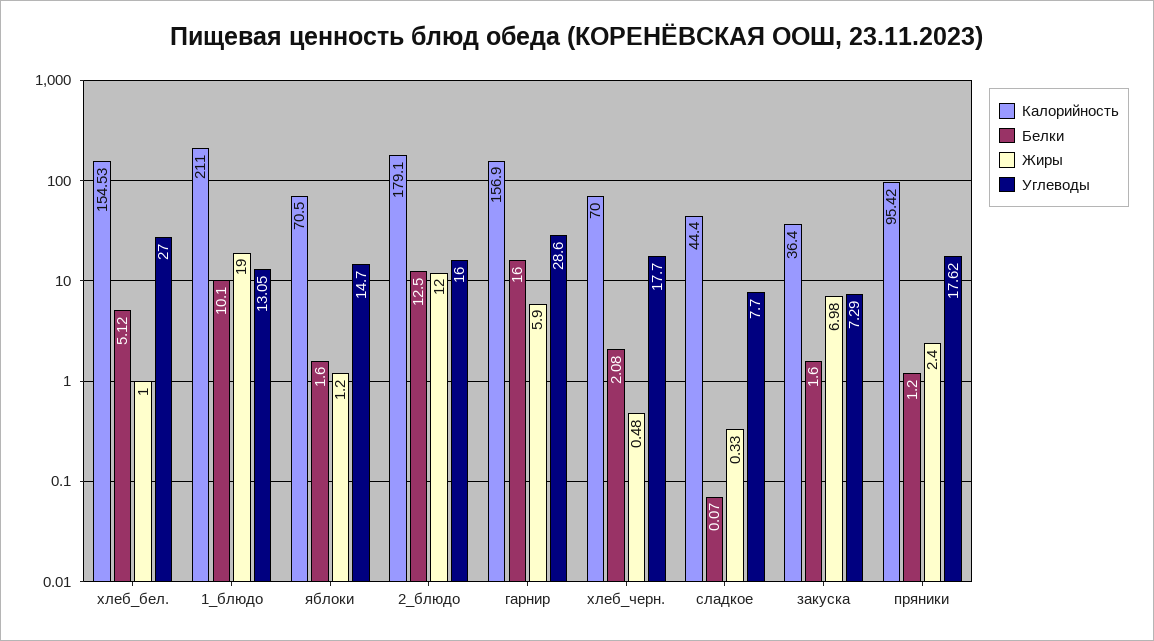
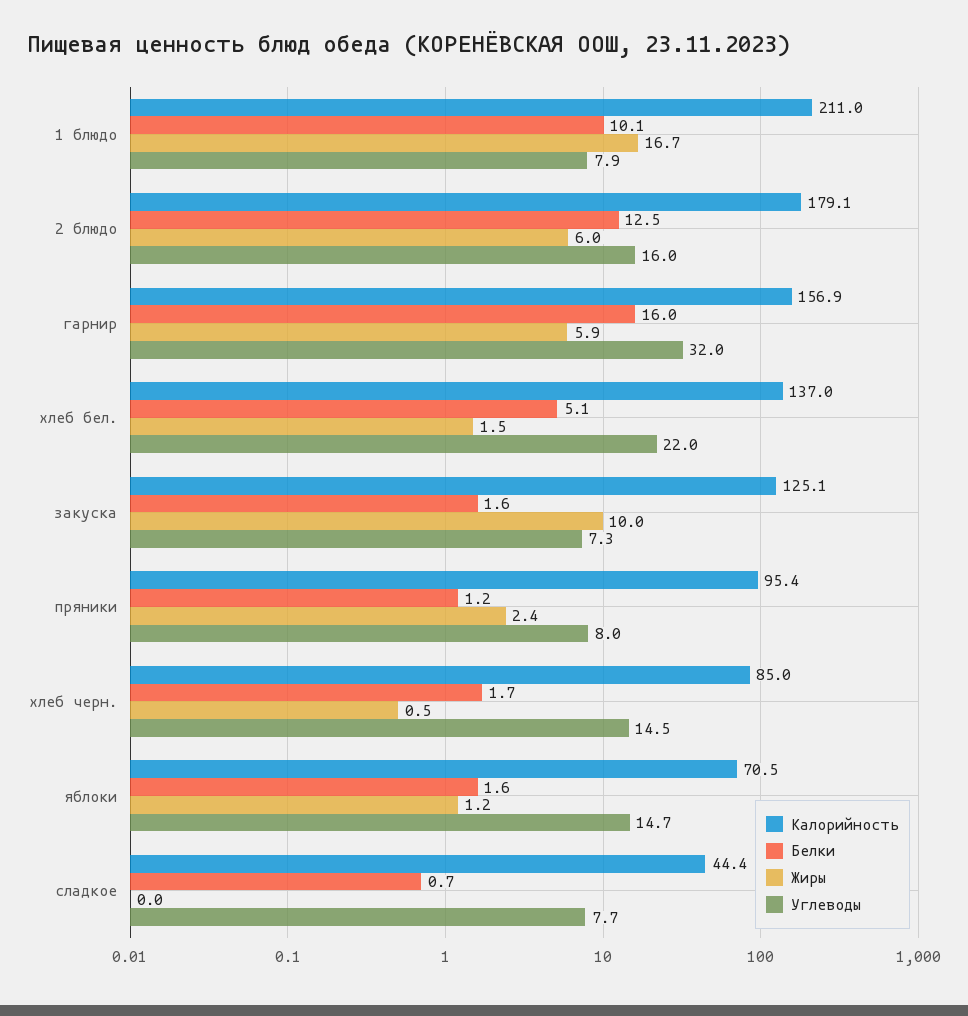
  {
    "Калорийность": {
-     "хлеб_бел.": 154.53,
+     "хлеб_бел.": 137,
      "1_блюдо": 211,
      "яблоки": 70.5,
      "2_блюдо": 179.1,
      "гарнир": 156.9,
-     "хлеб_черн.": 70,
+     "хлеб_черн.": 85,
      "сладкое": 44.4,
-     "закуска": 36.4,
+     "закуска": 125.1,
      "пряники": 95.42
    },
    "Белки": {
      "хлеб_бел.": 5.12,
      "1_блюдо": 10.1,
      "яблоки": 1.6,
      "2_блюдо": 12.5,
      "гарнир": 16,
-     "хлеб_черн.": 2.08,
+     "хлеб_черн.": 1.7,
-     "сладкое": 0.07,
+     "сладкое": 0.7,
      "закуска": 1.6,
      "пряники": 1.2
    },
    "Жиры": {
-     "хлеб_бел.": 1,
+     "хлеб_бел.": 1.5,
-     "1_блюдо": 19,
+     "1_блюдо": 16.7,
      "яблоки": 1.2,
-     "2_блюдо": 12,
+     "2_блюдо": 6,
      "гарнир": 5.9,
      "хлеб_черн.": 0.48,
-     "сладкое": 0.33,
+     "сладкое": 0,
-     "закуска": 6.98,
+     "закуска": 10,
      "пряники": 2.4
    },
    "Углеводы": {
-     "хлеб_бел.": 27,
+     "хлеб_бел.": 22,
-     "1_блюдо": 13.05,
+     "1_блюдо": 7.9,
      "яблоки": 14.7,
      "2_блюдо": 16,
-     "гарнир": 28.6,
+     "гарнир": 32,
-     "хлеб_черн.": 17.7,
+     "хлеб_черн.": 14.5,
      "сладкое": 7.7,
      "закуска": 7.29,
-     "пряники": 17.62
+     "пряники": 8
    }
  }

